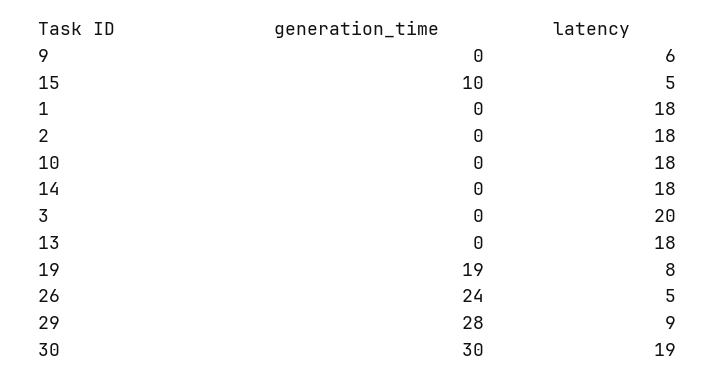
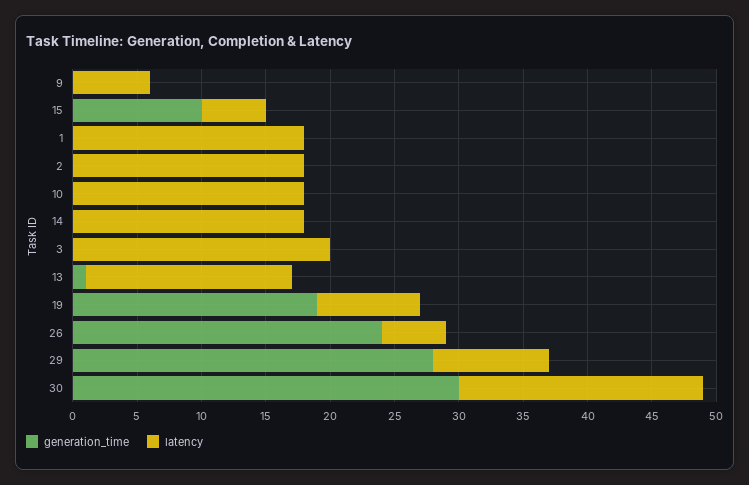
  {
    "generation_time": {
      "9": 0,
      "15": 10,
      "1": 0,
      "2": 0,
      "10": 0,
      "14": 0,
      "3": 0,
-     "13": 0,
+     "13": 1,
      "19": 19,
      "26": 24,
      "29": 28,
      "30": 30
    },
    "latency": {
      "9": 6,
      "15": 5,
      "1": 18,
      "2": 18,
      "10": 18,
      "14": 18,
      "3": 20,
-     "13": 18,
+     "13": 16,
      "19": 8,
      "26": 5,
      "29": 9,
      "30": 19
    }
  }

